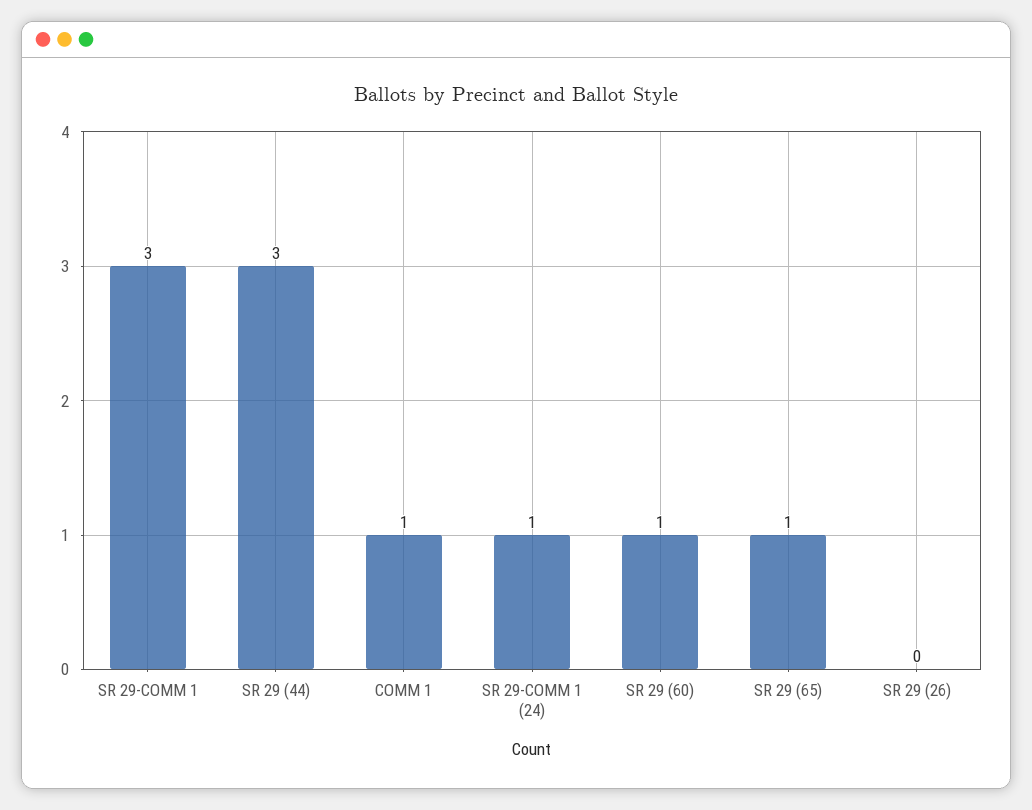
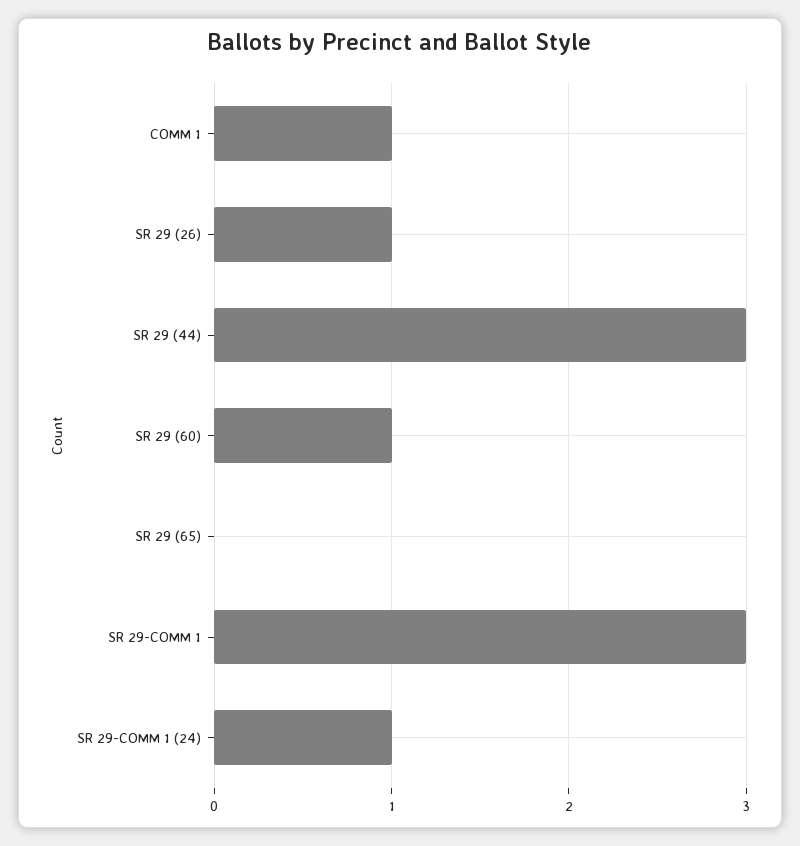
  {
    "SR 29-COMM 1": 3,
    "SR 29 (44)": 3,
    "COMM 1": 1,
    "SR 29-COMM 1 (24)": 1,
    "SR 29 (60)": 1,
-   "SR 29 (65)": 1,
+   "SR 29 (65)": 0,
-   "SR 29 (26)": 0
+   "SR 29 (26)": 1
  }

